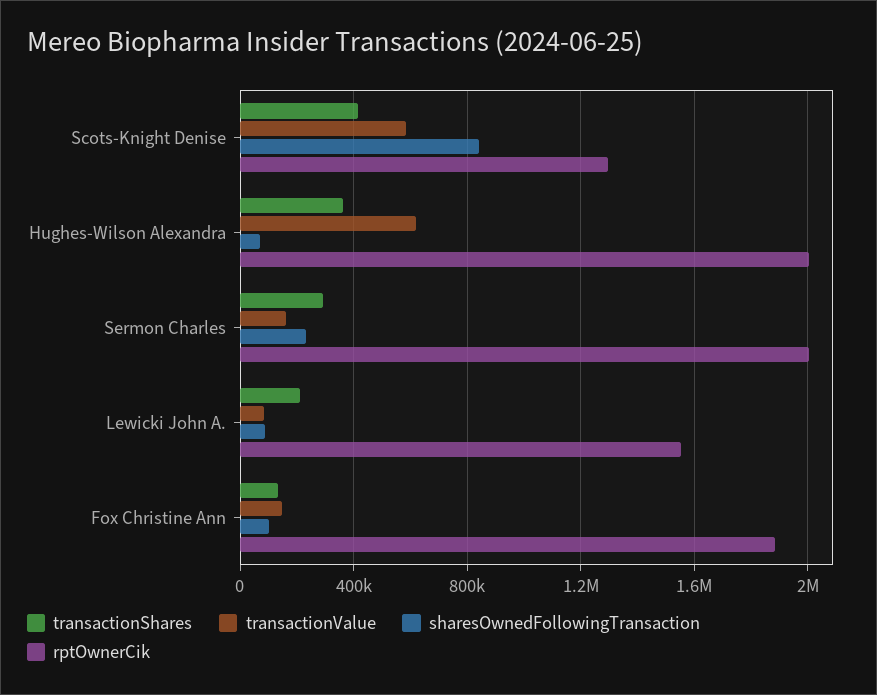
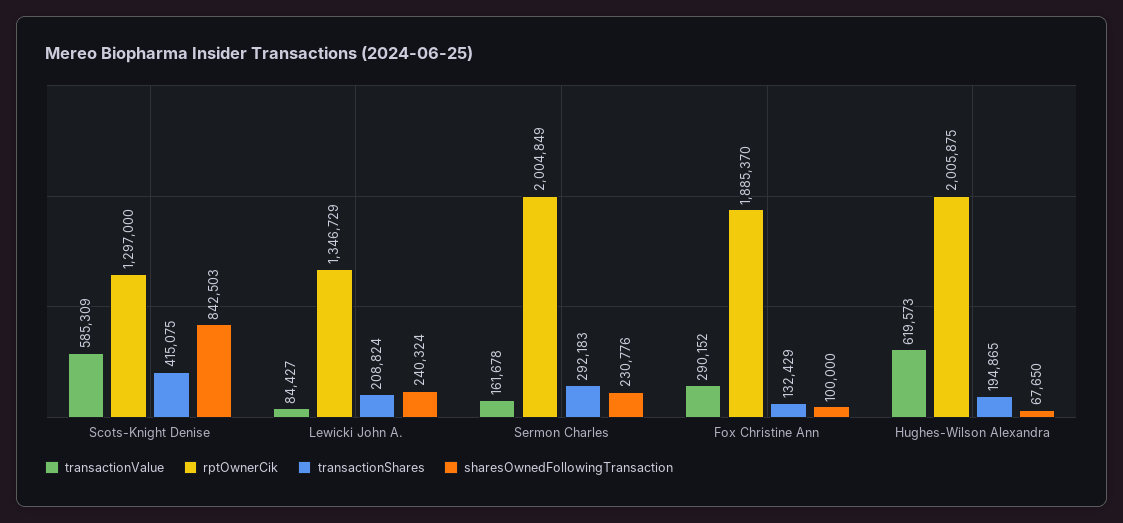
  {
    "transactionShares": {
      "Scots-Knight Denise": 415075,
-     "Hughes-Wilson Alexandra": 350000,
+     "Hughes-Wilson Alexandra": 194865,
      "Sermon Charles": 292183,
      "Lewicki John A.": 208824,
      "Fox Christine Ann": 132429
    },
    "transactionValue": {
      "Scots-Knight Denise": 585309,
      "Hughes-Wilson Alexandra": 619573,
      "Sermon Charles": 161678,
      "Lewicki John A.": 84427,
-     "Fox Christine Ann": 150000
+     "Fox Christine Ann": 290152
    },
    "sharesOwnedFollowingTransaction": {
      "Scots-Knight Denise": 842503,
      "Hughes-Wilson Alexandra": 67650,
      "Sermon Charles": 230776,
-     "Lewicki John A.": 100000,
+     "Lewicki John A.": 240324,
      "Fox Christine Ann": 100000
    },
    "rptOwnerCik": {
      "Scots-Knight Denise": 1297000,
      "Hughes-Wilson Alexandra": 2005875,
      "Sermon Charles": 2004849,
-     "Lewicki John A.": 1550000,
+     "Lewicki John A.": 1346729,
      "Fox Christine Ann": 1885370
    }
  }

